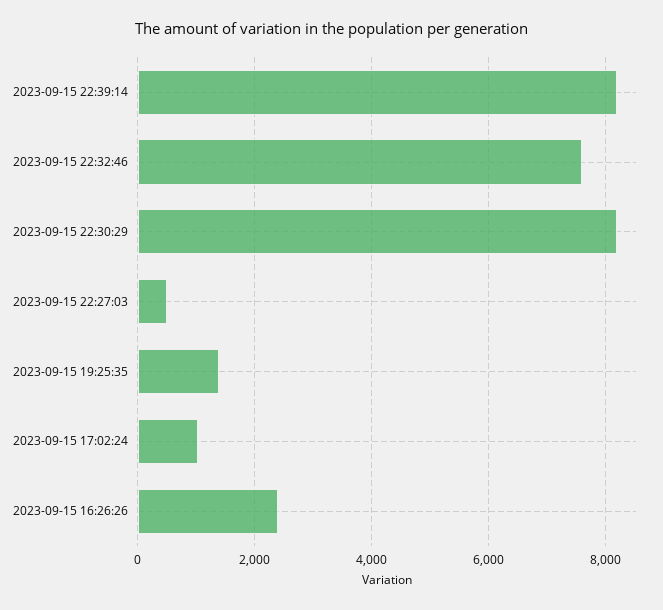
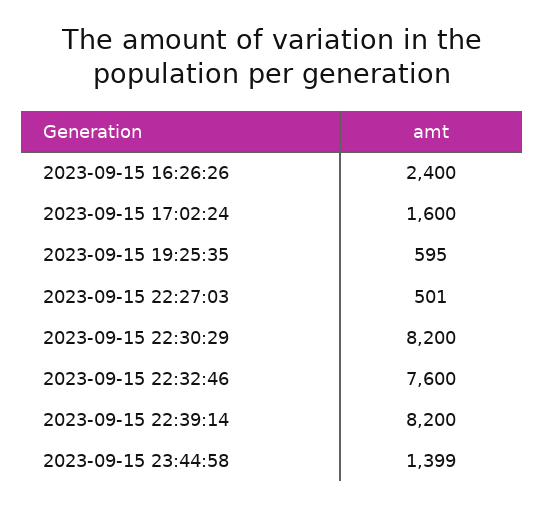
  {
    "2023-09-15 22:39:14": 8200,
    "2023-09-15 22:32:46": 7600,
    "2023-09-15 22:30:29": 8200,
    "2023-09-15 22:27:03": 501,
-   "2023-09-15 19:25:35": 1400,
+   "2023-09-15 19:25:35": 595,
-   "2023-09-15 17:02:24": 1000,
+   "2023-09-15 17:02:24": 1600,
-   "2023-09-15 16:26:26": 2400
+   "2023-09-15 16:26:26": 2400,
+   "2023-09-15 23:44:58": 1399
  }

